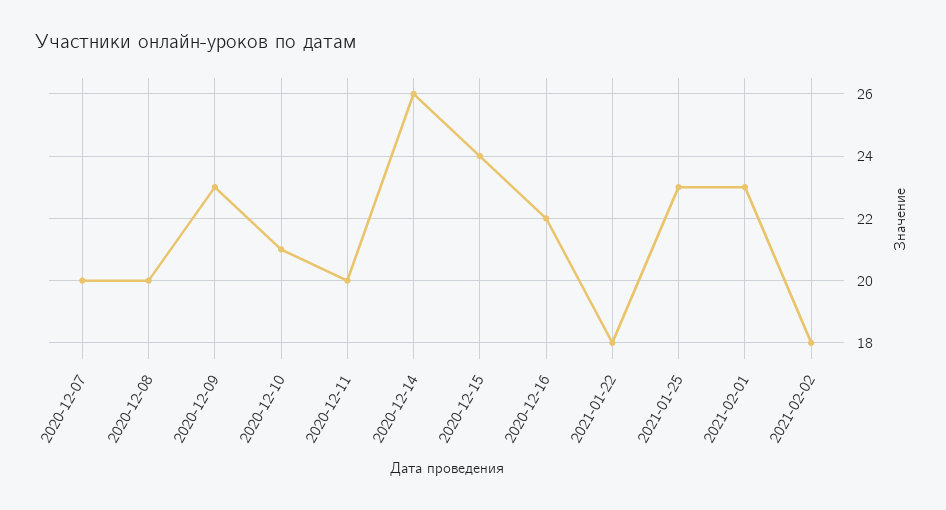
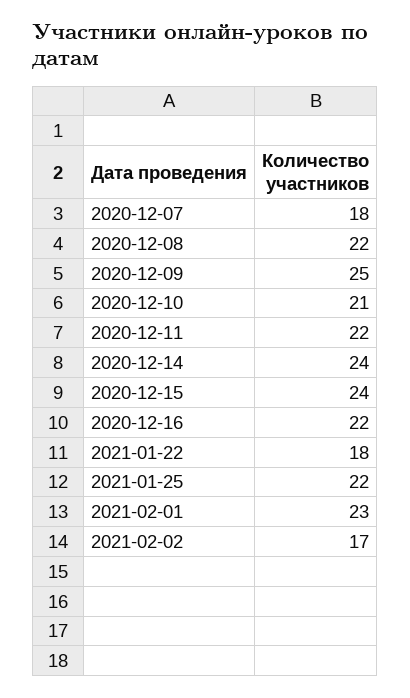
  {
-   "2020-12-07": 20,
+   "2020-12-07": 18,
-   "2020-12-08": 20,
+   "2020-12-08": 22,
-   "2020-12-09": 23,
+   "2020-12-09": 25,
    "2020-12-10": 21,
-   "2020-12-11": 20,
+   "2020-12-11": 22,
-   "2020-12-14": 26,
+   "2020-12-14": 24,
    "2020-12-15": 24,
    "2020-12-16": 22,
    "2021-01-22": 18,
-   "2021-01-25": 23,
+   "2021-01-25": 22,
    "2021-02-01": 23,
-   "2021-02-02": 18
+   "2021-02-02": 17
  }

